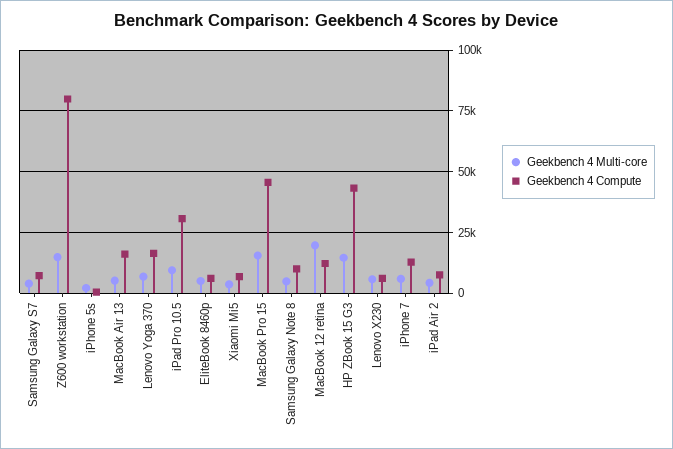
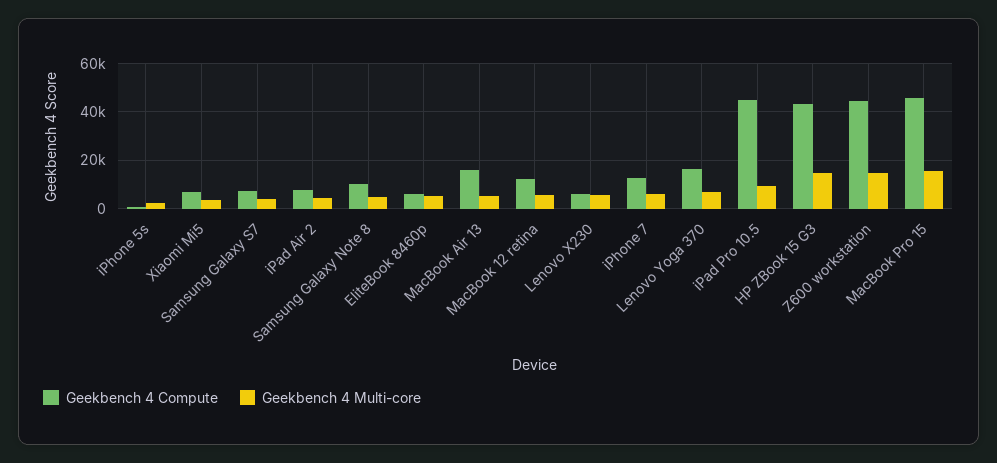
  {
    "Geekbench 4 Multi-core": {
      "Samsung Galaxy S7": 5000,
      "Z600 workstation": 15000,
      "iPhone 5s": 2500,
      "MacBook Air 13": 5000,
      "Lenovo Yoga 370": 7500,
      "iPad Pro 10.5": 10000,
      "EliteBook 8460p": 5000,
      "Xiaomi Mi5": 2500,
      "MacBook Pro 15": 15000,
      "Samsung Galaxy Note 8": 5000,
-     "MacBook 12 retina": 20000,
+     "MacBook 12 retina": 5000,
      "HP ZBook 15 G3": 15000,
      "Lenovo X230": 5000,
      "iPhone 7": 5000,
      "iPad Air 2": 5000
    },
    "Geekbench 4 Compute": {
      "Samsung Galaxy S7": 7500,
-     "Z600 workstation": 80000,
+     "Z600 workstation": 45000,
      "iPhone 5s": 0,
      "MacBook Air 13": 15000,
      "Lenovo Yoga 370": 17500,
-     "iPad Pro 10.5": 30000,
+     "iPad Pro 10.5": 45000,
      "EliteBook 8460p": 5000,
      "Xiaomi Mi5": 7500,
      "MacBook Pro 15": 45000,
      "Samsung Galaxy Note 8": 10000,
      "MacBook 12 retina": 12500,
      "HP ZBook 15 G3": 42500,
      "Lenovo X230": 5000,
      "iPhone 7": 12500,
      "iPad Air 2": 7500
    }
  }

